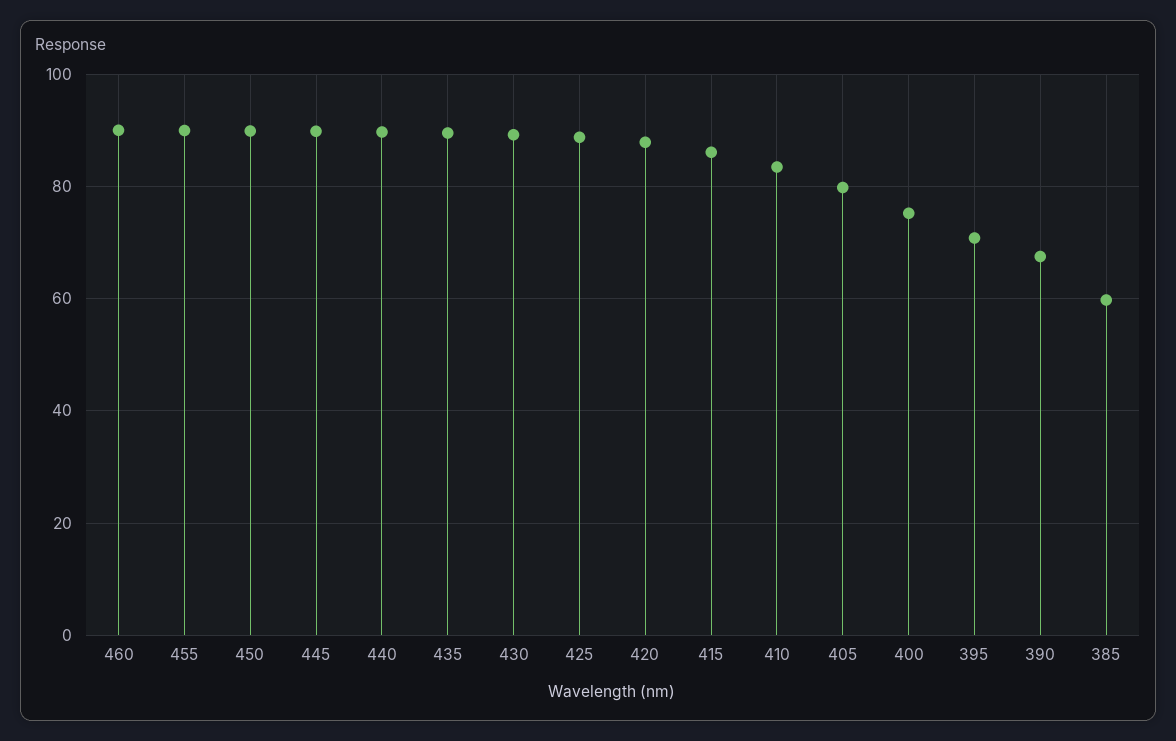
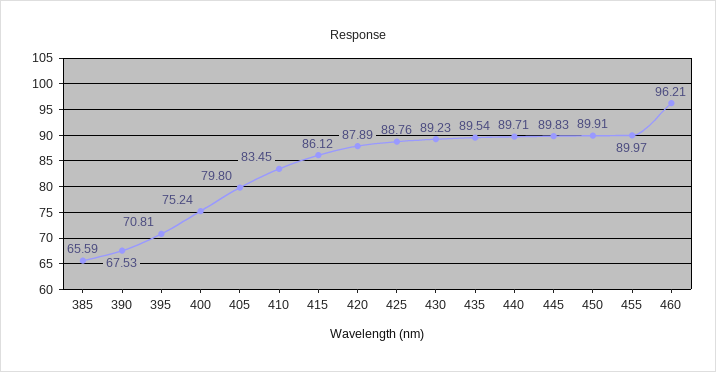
  {
-   "460": 90,
+   "460": 96.21,
    "455": 89.97,
    "450": 89.91,
    "445": 89.83,
    "440": 89.71,
    "435": 89.54,
    "430": 89.23,
    "425": 88.76,
    "420": 87.89,
    "415": 86.12,
    "410": 83.45,
    "405": 79.8,
    "400": 75.24,
    "395": 70.81,
    "390": 67.53,
-   "385": 60
+   "385": 65.59
  }

